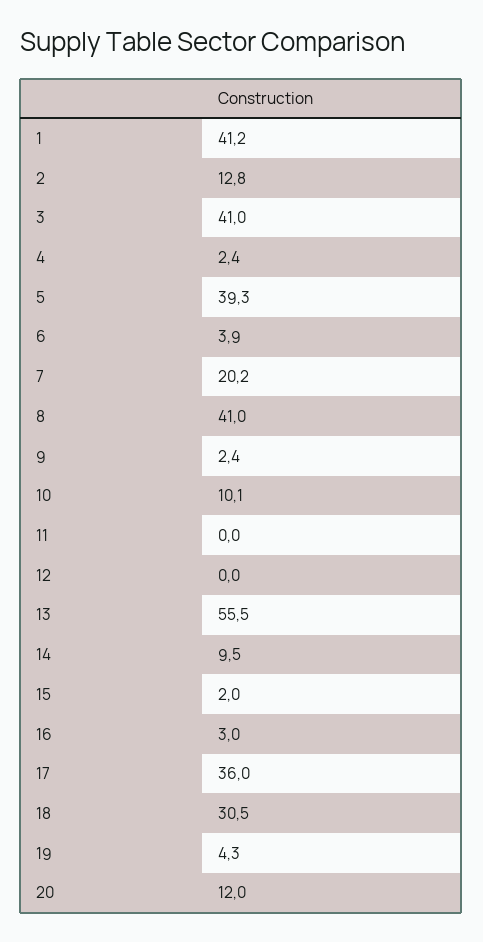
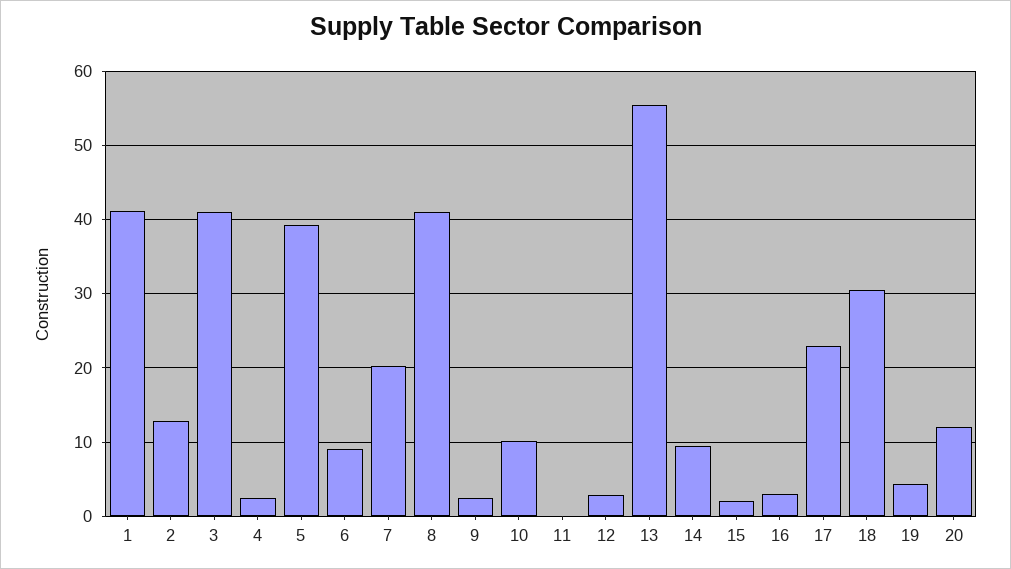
  {
    "1": 41.2,
    "2": 12.8,
    "3": 41,
    "4": 2.4,
    "5": 39.3,
-   "6": 3.9,
+   "6": 9,
    "7": 20.2,
    "8": 41,
    "9": 2.4,
    "10": 10.1,
    "11": 0,
-   "12": 0,
+   "12": 3,
    "13": 55.5,
    "14": 9.5,
    "15": 2,
    "16": 3,
-   "17": 36,
+   "17": 23,
    "18": 30.5,
    "19": 4.3,
    "20": 12
  }

